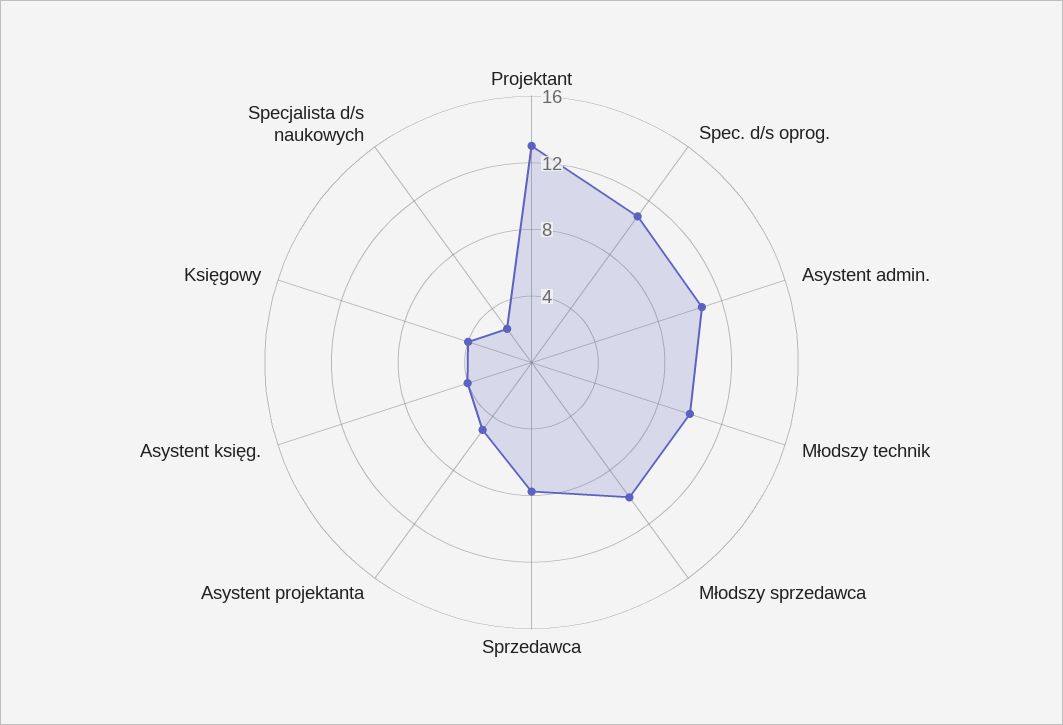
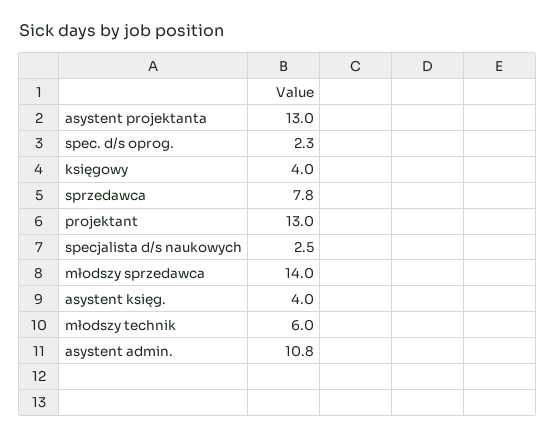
  {
    "Projektant": 13,
-   "Spec. d/s oprog.": 11,
+   "Spec. d/s oprog.": 2.3,
    "Asystent admin.": 10.8,
-   "Młodszy technik": 10,
+   "Młodszy technik": 6,
-   "Młodszy sprzedawca": 10,
+   "Młodszy sprzedawca": 14,
    "Sprzedawca": 7.8,
-   "Asystent projektanta": 5,
+   "Asystent projektanta": 13,
    "Asystent księg.": 4,
    "Księgowy": 4,
    "Specjalista d/s naukowych": 2.5
  }

